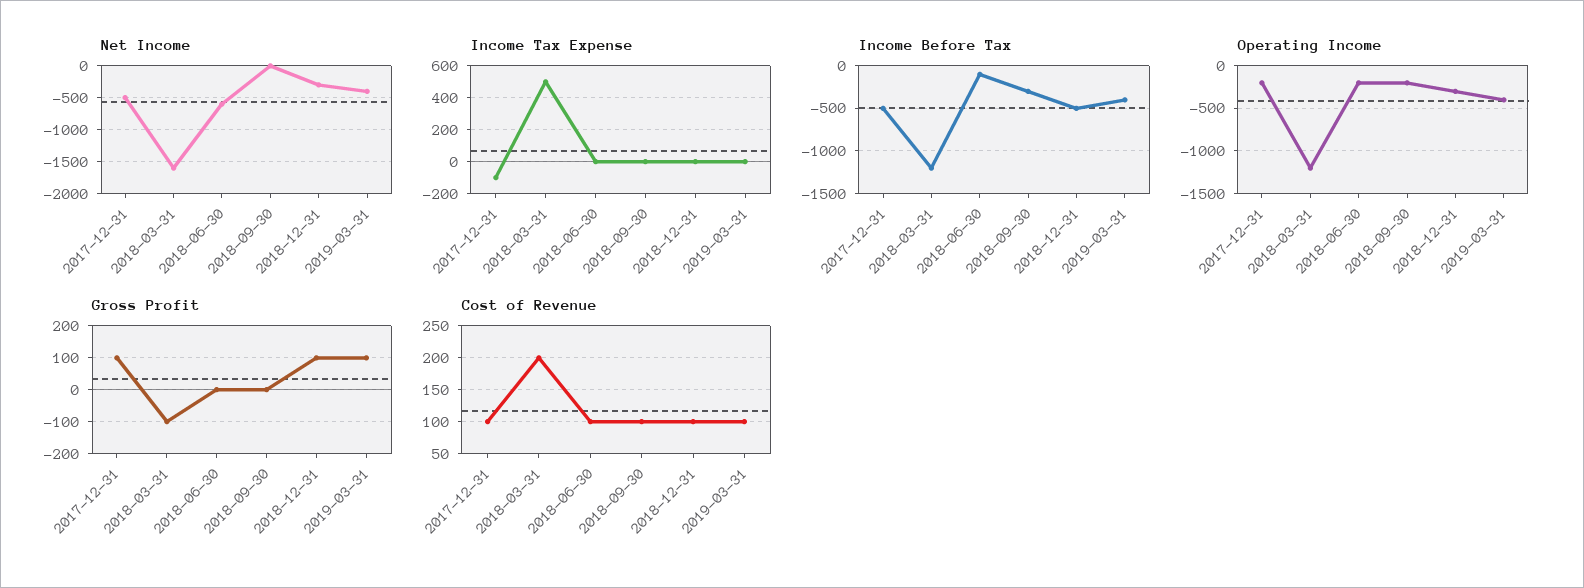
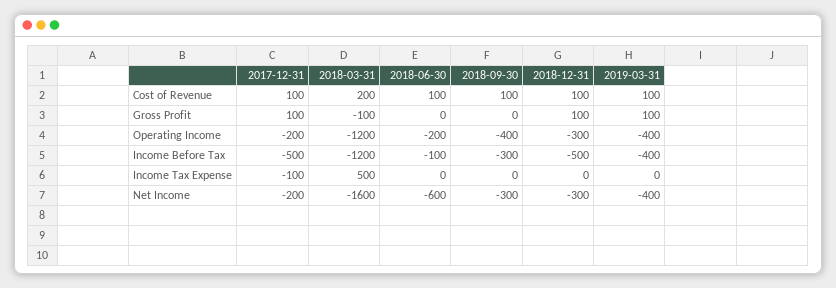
  {
    "Net Income": {
-     "2017-12-31": -500,
+     "2017-12-31": -200,
      "2018-03-31": -1600,
      "2018-06-30": -600,
-     "2018-09-30": 0,
+     "2018-09-30": -300,
      "2018-12-31": -300,
      "2019-03-31": -400
    },
    "Income Tax Expense": {
      "2017-12-31": -100,
      "2018-03-31": 500,
      "2018-06-30": 0,
      "2018-09-30": 0,
      "2018-12-31": 0,
      "2019-03-31": 0
    },
    "Income Before Tax": {
      "2017-12-31": -500,
      "2018-03-31": -1200,
      "2018-06-30": -100,
      "2018-09-30": -300,
      "2018-12-31": -500,
      "2019-03-31": -400
    },
    "Operating Income": {
      "2017-12-31": -200,
      "2018-03-31": -1200,
      "2018-06-30": -200,
-     "2018-09-30": -200,
+     "2018-09-30": -400,
      "2018-12-31": -300,
      "2019-03-31": -400
    },
    "Gross Profit": {
      "2017-12-31": 100,
      "2018-03-31": -100,
      "2018-06-30": 0,
      "2018-09-30": 0,
      "2018-12-31": 100,
      "2019-03-31": 100
    },
    "Cost of Revenue": {
      "2017-12-31": 100,
      "2018-03-31": 200,
      "2018-06-30": 100,
      "2018-09-30": 100,
      "2018-12-31": 100,
      "2019-03-31": 100
    }
  }

